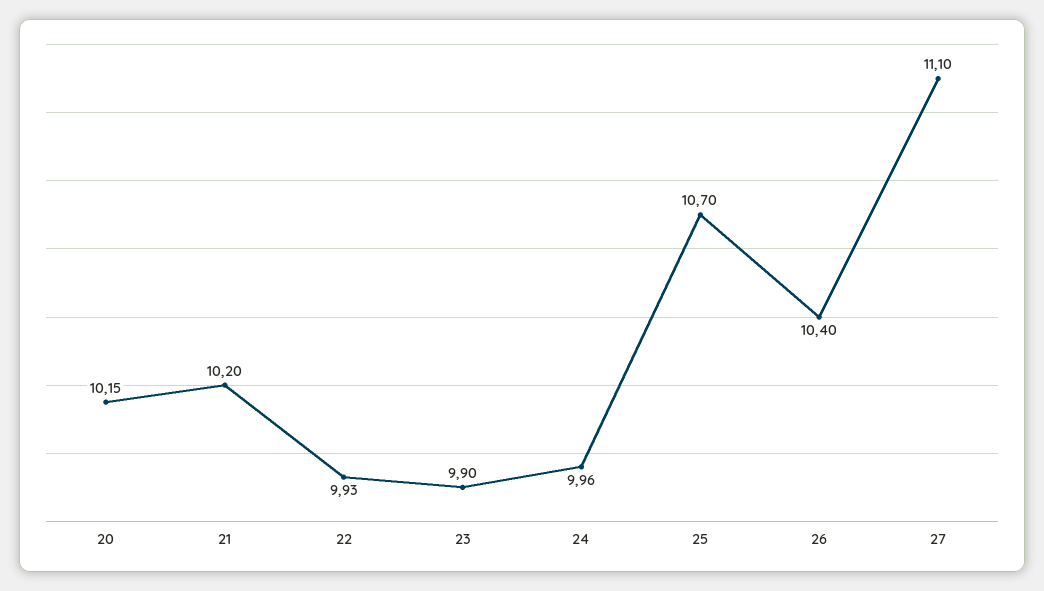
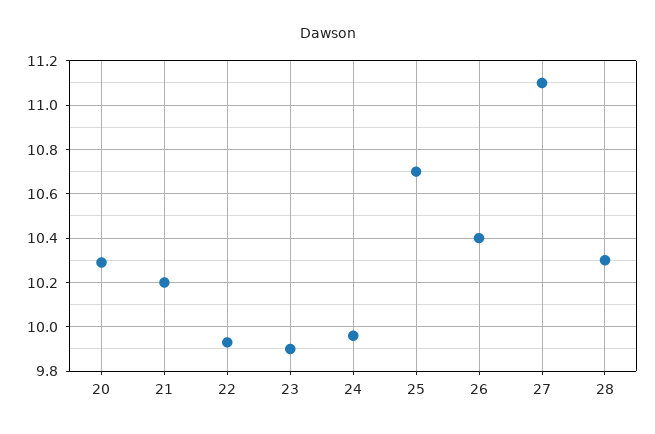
  {
-   "20": 10.15,
+   "20": 10.3,
    "21": 10.2,
    "22": 9.93,
    "23": 9.9,
    "24": 9.96,
    "25": 10.7,
    "26": 10.4,
-   "27": 11.1
+   "27": 11.1,
+   "28": 10.3
  }

